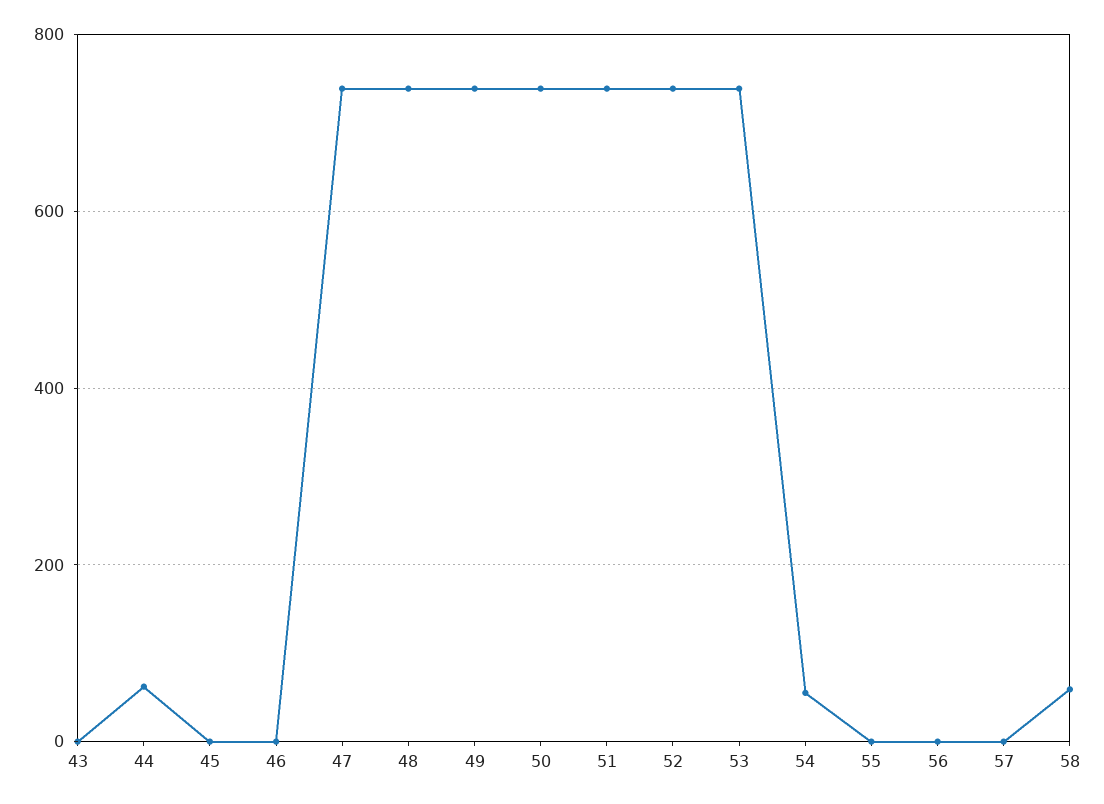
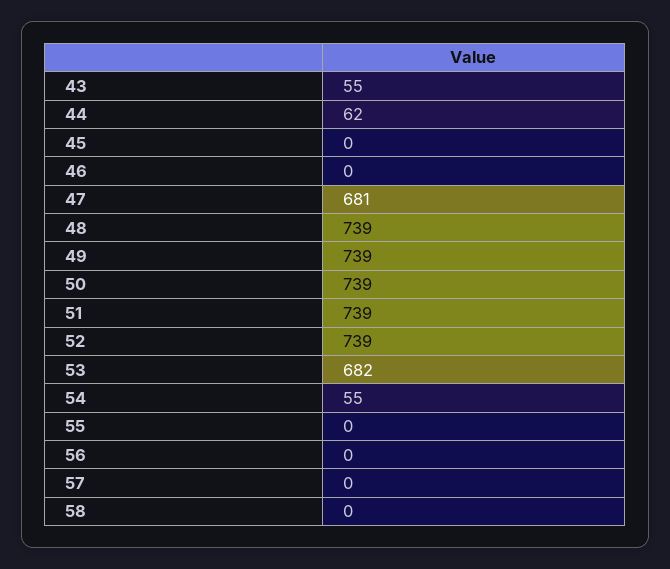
  {
-   "43": 0,
+   "43": 55,
    "44": 62,
    "45": 0,
    "46": 0,
-   "47": 740,
+   "47": 681,
    "48": 739,
    "49": 739,
    "50": 739,
    "51": 739,
    "52": 739,
-   "53": 740,
+   "53": 682,
    "54": 55,
    "55": 0,
    "56": 0,
    "57": 0,
-   "58": 60
+   "58": 0
  }

